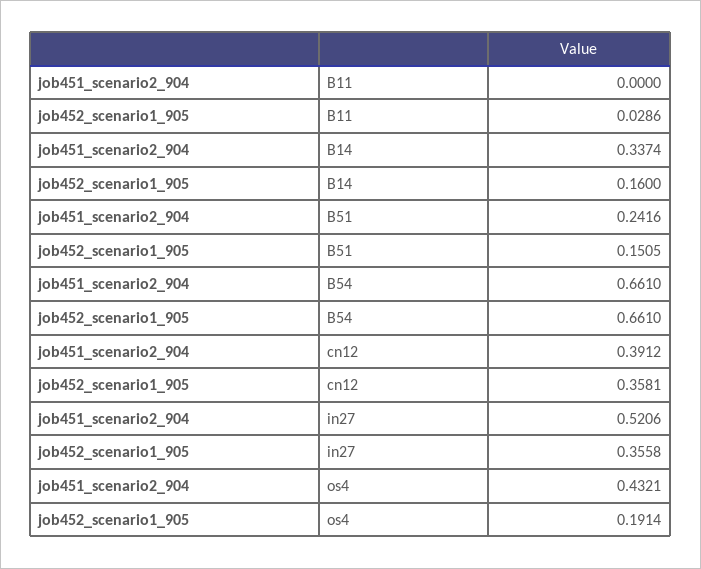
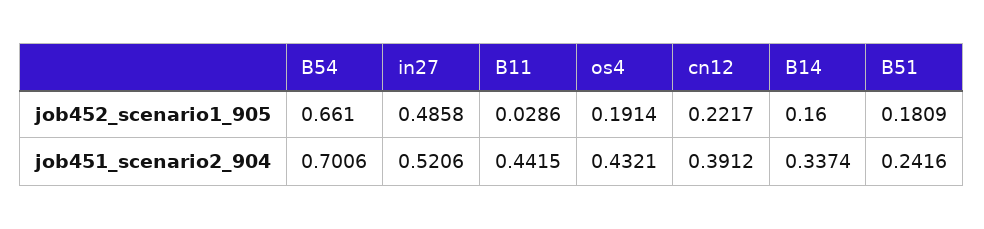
  {
    "job451_scenario2_904": {
-     "B11": 0,
+     "B11": 0.4415,
      "B14": 0.3374,
      "B51": 0.2416,
-     "B54": 0.661,
+     "B54": 0.7006,
      "cn12": 0.3912,
      "in27": 0.5206,
      "os4": 0.4321
    },
    "job452_scenario1_905": {
      "B11": 0.0286,
      "B14": 0.16,
-     "B51": 0.1505,
+     "B51": 0.1809,
      "B54": 0.661,
-     "cn12": 0.3581,
+     "cn12": 0.2217,
-     "in27": 0.3558,
+     "in27": 0.4858,
      "os4": 0.1914
    }
  }

